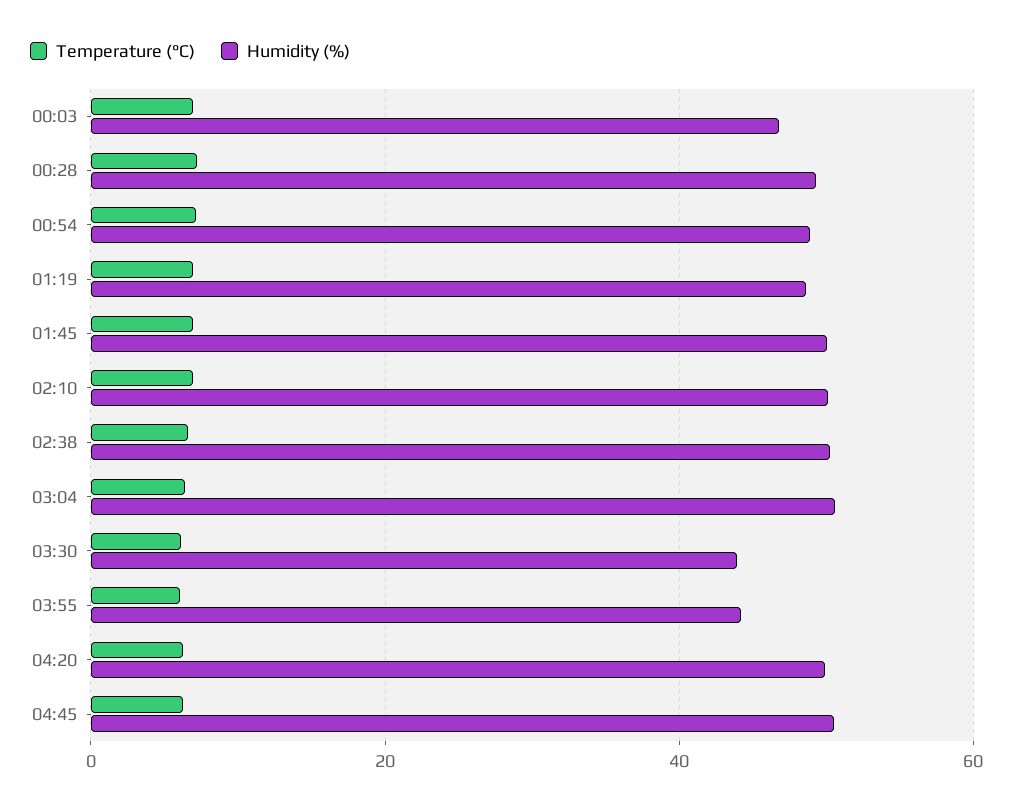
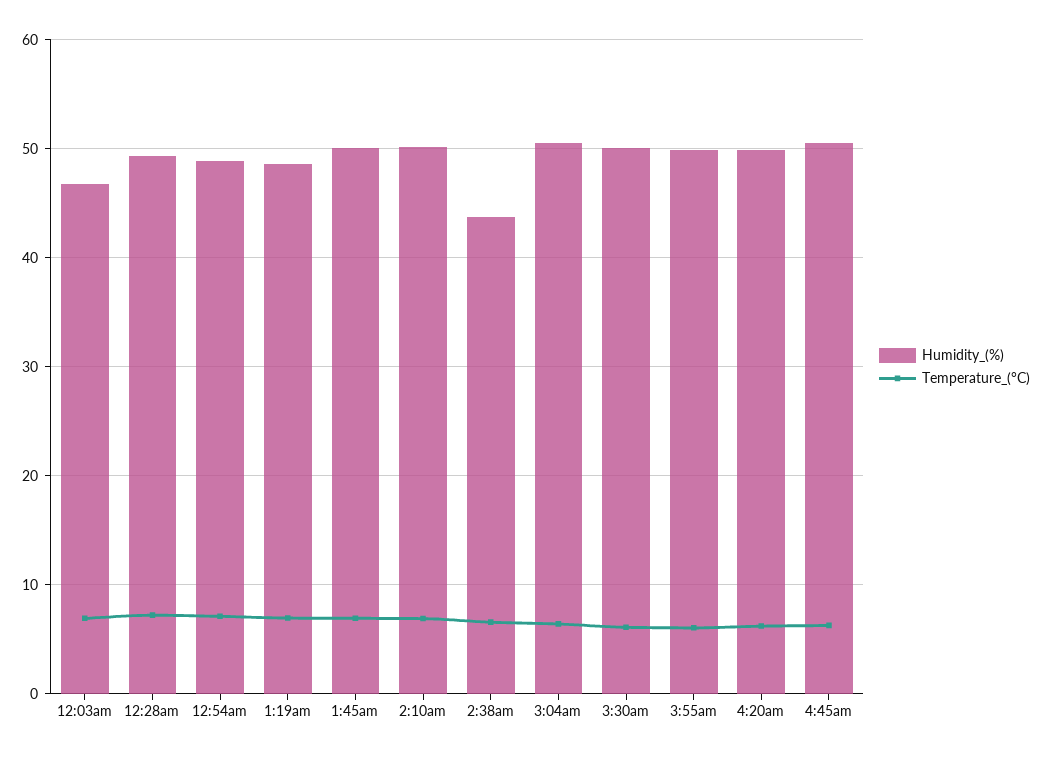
  {
    "Temperature (°C)": {
      "00:03": 7,
      "00:28": 7,
      "00:54": 7,
      "01:19": 7,
      "01:45": 7,
      "02:10": 7,
      "02:38": 7,
      "03:04": 6,
      "03:30": 6,
      "03:55": 6,
      "04:20": 6,
      "04:45": 6
    },
    "Humidity (%)": {
      "00:03": 47,
      "00:28": 49,
      "00:54": 49,
      "01:19": 49,
      "01:45": 50,
      "02:10": 50,
-     "02:38": 50,
+     "02:38": 44,
      "03:04": 51,
-     "03:30": 44,
+     "03:30": 50,
-     "03:55": 44,
+     "03:55": 50,
      "04:20": 50,
      "04:45": 51
    }
  }

